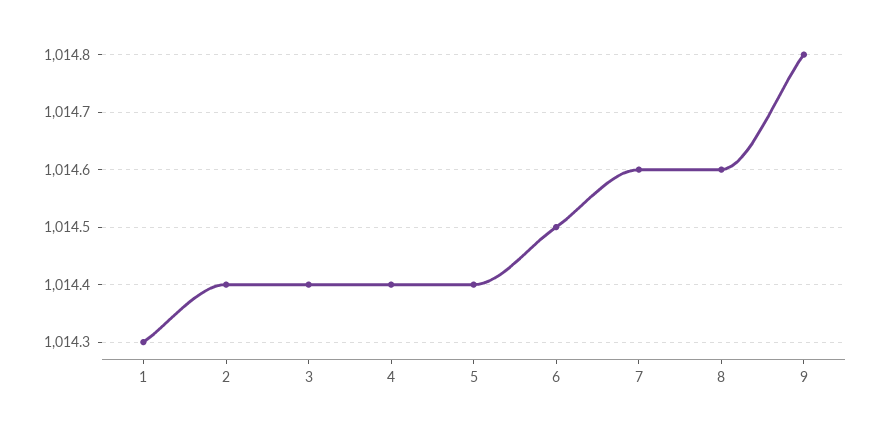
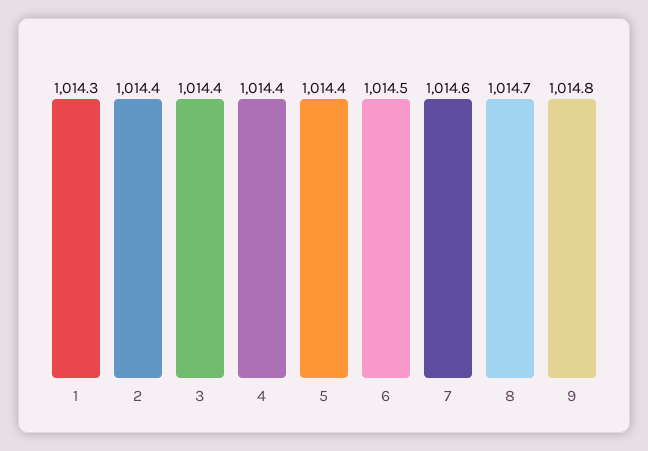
  {
    "1": 1014.3,
    "2": 1014.4,
    "3": 1014.4,
    "4": 1014.4,
    "5": 1014.4,
    "6": 1014.5,
    "7": 1014.6,
-   "8": 1014.6,
+   "8": 1014.7,
    "9": 1014.8
  }

